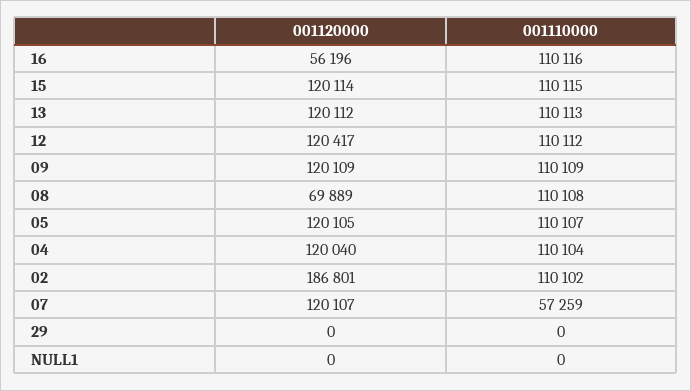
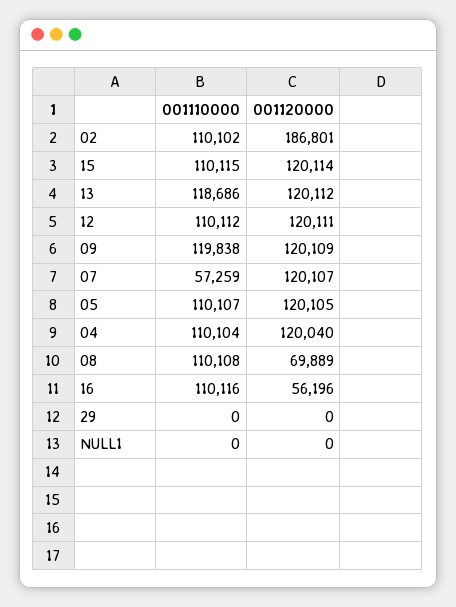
  {
    "001120000": {
      "16": 56196,
      "15": 120114,
      "13": 120112,
-     "12": 120417,
+     "12": 120111,
      "09": 120109,
      "08": 69889,
      "05": 120105,
      "04": 120040,
      "02": 186801,
      "07": 120107,
      "29": 0,
      "NULL1": 0
    },
    "001110000": {
      "16": 110116,
      "15": 110115,
-     "13": 110113,
+     "13": 118686,
      "12": 110112,
-     "09": 110109,
+     "09": 119838,
      "08": 110108,
      "05": 110107,
      "04": 110104,
      "02": 110102,
      "07": 57259,
      "29": 0,
      "NULL1": 0
    }
  }

